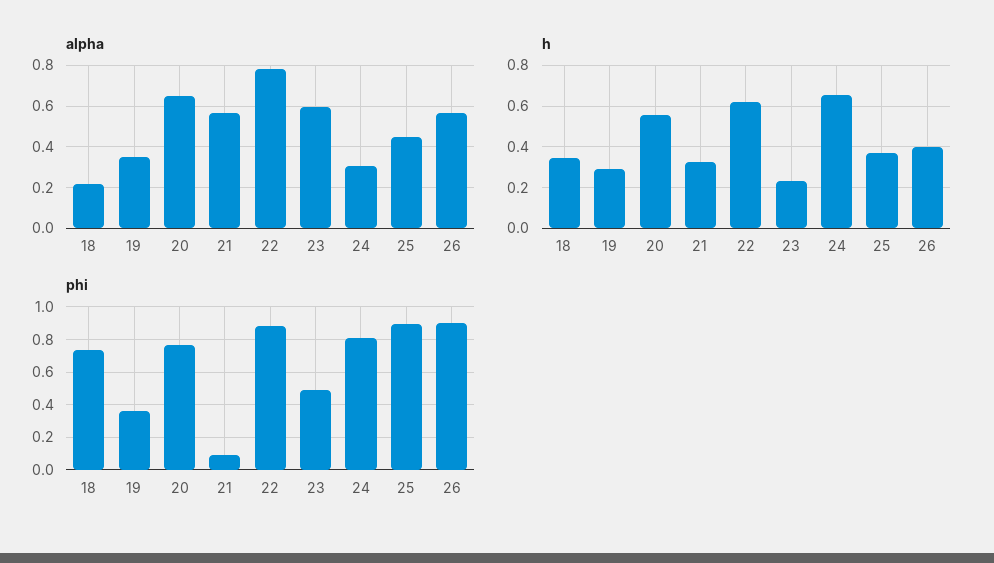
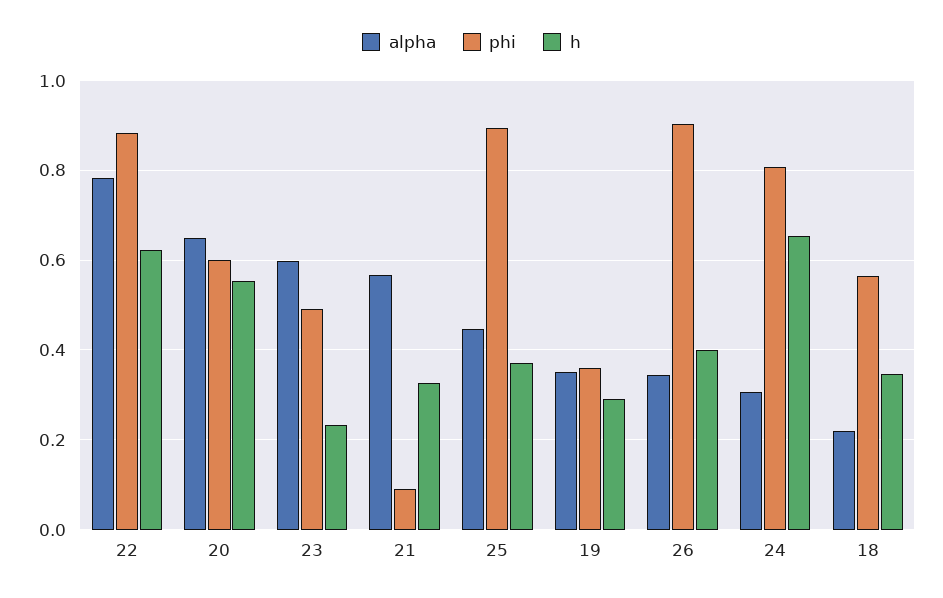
  {
    "alpha": {
      "18": 0.22,
      "19": 0.36,
      "20": 0.64,
      "21": 0.56,
      "22": 0.78,
      "23": 0.6,
      "24": 0.3,
      "25": 0.44,
-     "26": 0.55
+     "26": 0.34
    },
    "h": {
      "18": 0.34,
      "19": 0.3,
      "20": 0.56,
      "21": 0.32,
      "22": 0.62,
      "23": 0.24,
      "24": 0.66,
      "25": 0.38,
      "26": 0.4
    },
    "phi": {
-     "18": 0.75,
+     "18": 0.56,
      "19": 0.36,
-     "20": 0.75,
+     "20": 0.6,
      "21": 0.1,
      "22": 0.88,
      "23": 0.5,
      "24": 0.8,
      "25": 0.9,
      "26": 0.9
    }
  }

